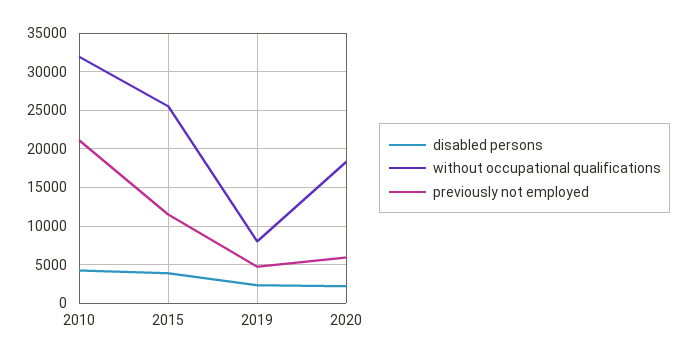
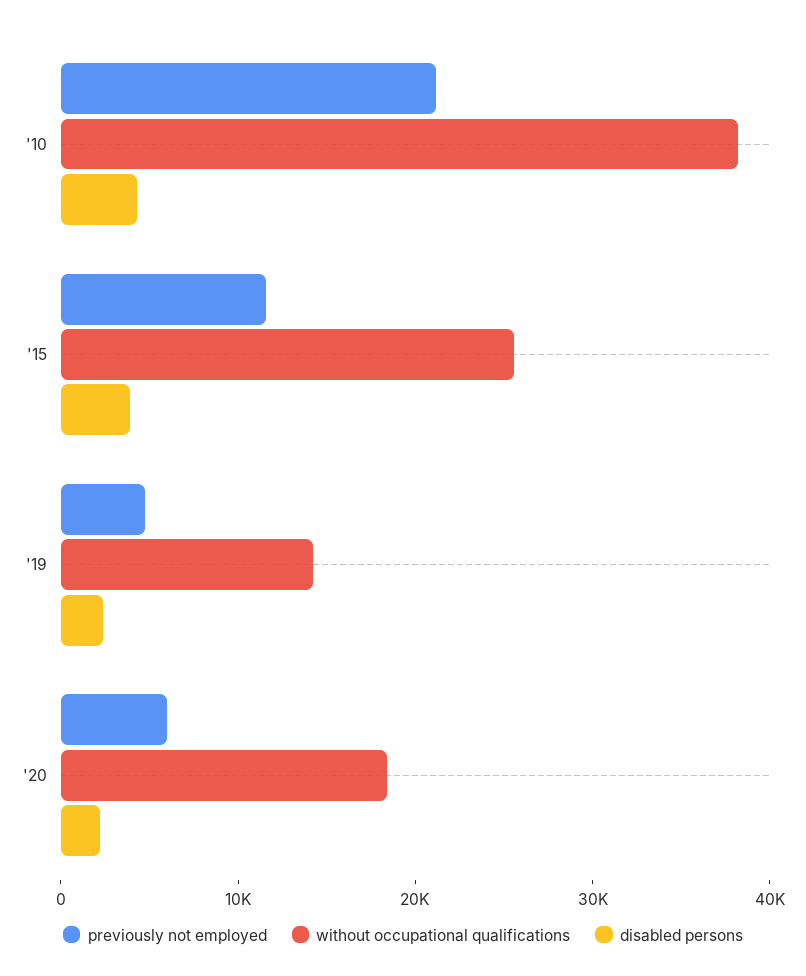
  {
    "disabled persons": {
      "2010": 4000,
      "2015": 4000,
      "2019": 2000,
      "2020": 2000
    },
    "without occupational qualifications": {
-     "2010": 32000,
+     "2010": 38000,
      "2015": 26000,
-     "2019": 8000,
+     "2019": 14000,
      "2020": 18000
    },
    "previously not employed": {
      "2010": 21000,
      "2015": 12000,
      "2019": 5000,
      "2020": 6000
    }
  }

